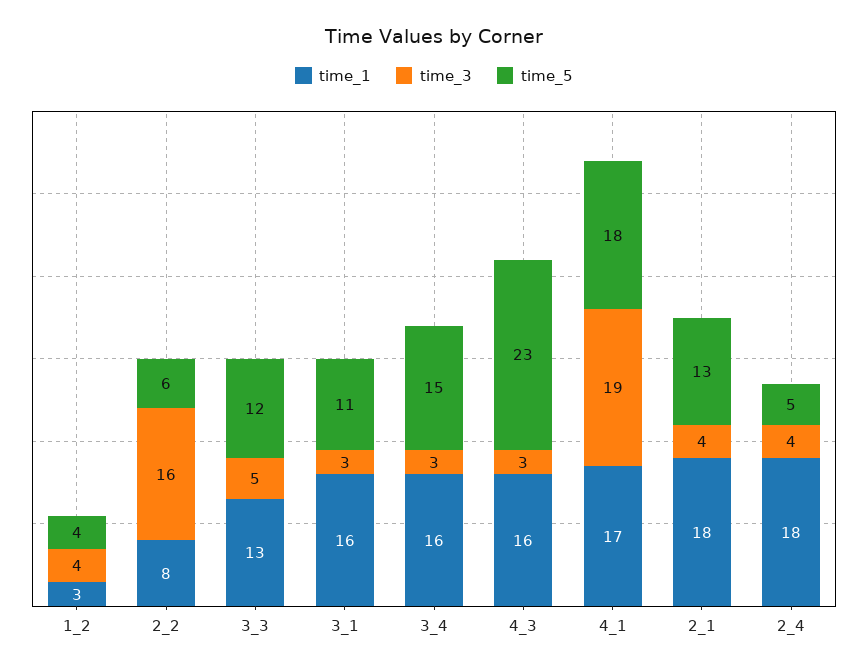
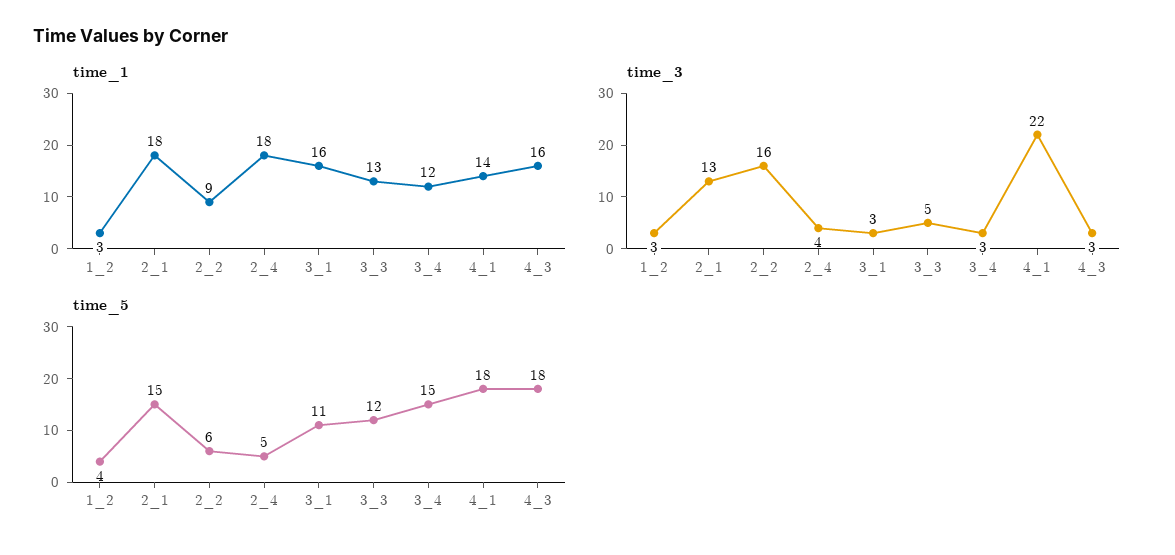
  {
    "time_1": {
      "1_2": 3,
-     "2_2": 8,
+     "2_2": 9,
      "3_3": 13,
      "3_1": 16,
-     "3_4": 16,
+     "3_4": 12,
      "4_3": 16,
-     "4_1": 17,
+     "4_1": 14,
      "2_1": 18,
      "2_4": 18
    },
    "time_3": {
-     "1_2": 4,
+     "1_2": 3,
      "2_2": 16,
      "3_3": 5,
      "3_1": 3,
      "3_4": 3,
      "4_3": 3,
-     "4_1": 19,
+     "4_1": 22,
-     "2_1": 4,
+     "2_1": 13,
      "2_4": 4
    },
    "time_5": {
      "1_2": 4,
      "2_2": 6,
      "3_3": 12,
      "3_1": 11,
      "3_4": 15,
-     "4_3": 23,
+     "4_3": 18,
      "4_1": 18,
-     "2_1": 13,
+     "2_1": 15,
      "2_4": 5
    }
  }

